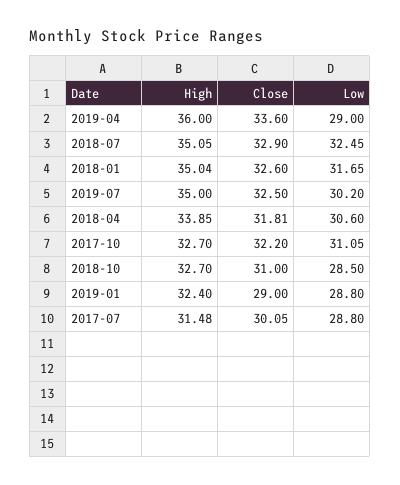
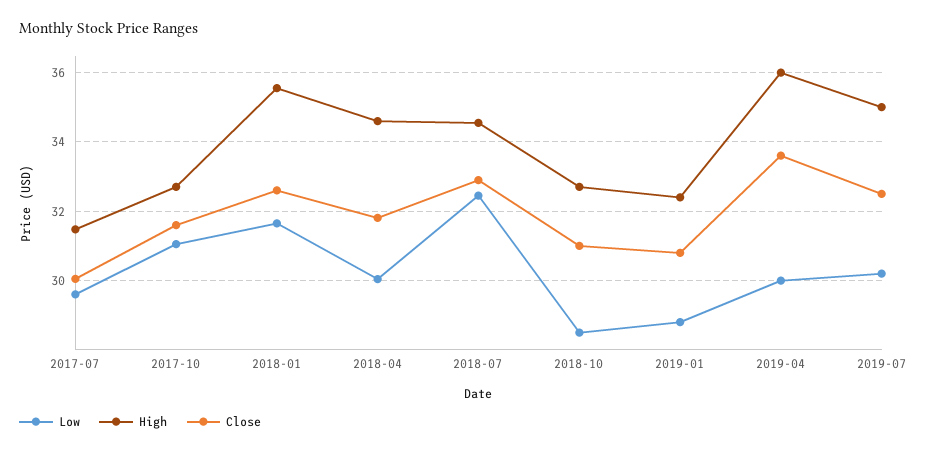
  {
    "High": {
      "2019-04": 36,
-     "2018-07": 35.05,
+     "2018-07": 34.6,
-     "2018-01": 35.04,
+     "2018-01": 35.6,
      "2019-07": 35,
-     "2018-04": 33.85,
+     "2018-04": 34.6,
      "2017-10": 32.7,
      "2018-10": 32.7,
      "2019-01": 32.4,
      "2017-07": 31.48
    },
    "Close": {
      "2019-04": 33.6,
      "2018-07": 32.9,
      "2018-01": 32.6,
      "2019-07": 32.5,
      "2018-04": 31.81,
-     "2017-10": 32.2,
+     "2017-10": 31.6,
      "2018-10": 31,
-     "2019-01": 29,
+     "2019-01": 30.8,
      "2017-07": 30.05
    },
    "Low": {
-     "2019-04": 29,
+     "2019-04": 30,
      "2018-07": 32.45,
      "2018-01": 31.65,
      "2019-07": 30.2,
-     "2018-04": 30.6,
+     "2018-04": 30,
      "2017-10": 31.05,
      "2018-10": 28.5,
      "2019-01": 28.8,
-     "2017-07": 28.8
+     "2017-07": 29.6
    }
  }

